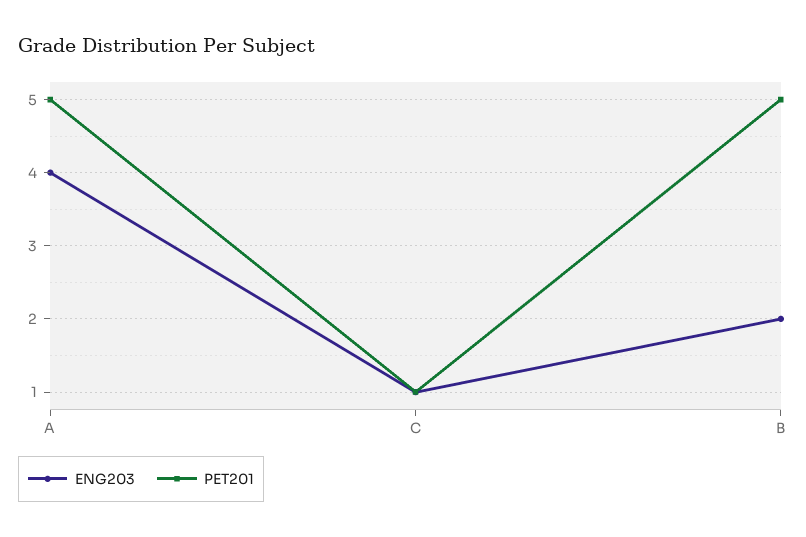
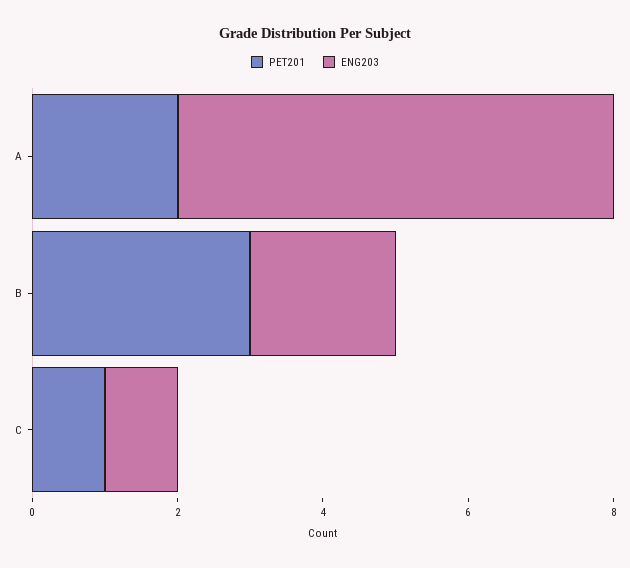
  {
    "ENG203": {
-     "A": 4,
+     "A": 6,
      "C": 1,
      "B": 2
    },
    "PET201": {
-     "A": 5,
+     "A": 2,
      "C": 1,
-     "B": 5
+     "B": 3
    }
  }

